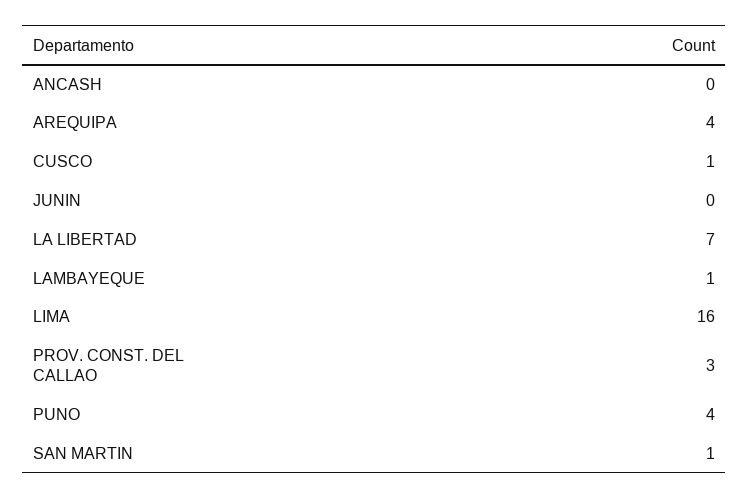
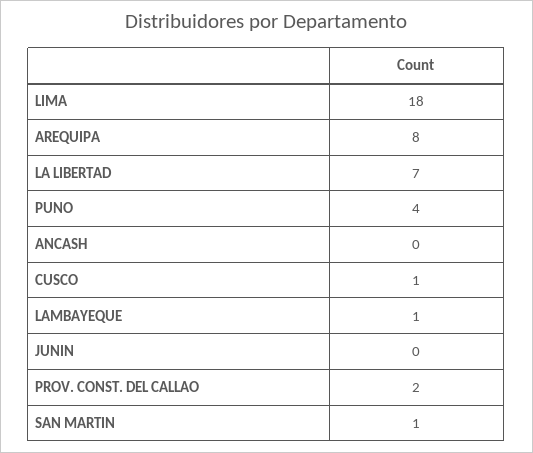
  {
    "ANCASH": 0,
-   "AREQUIPA": 4,
+   "AREQUIPA": 8,
    "CUSCO": 1,
    "JUNIN": 0,
    "LA LIBERTAD": 7,
    "LAMBAYEQUE": 1,
-   "LIMA": 16,
+   "LIMA": 18,
-   "PROV. CONST. DEL CALLAO": 3,
+   "PROV. CONST. DEL CALLAO": 2,
    "PUNO": 4,
    "SAN MARTIN": 1
  }

